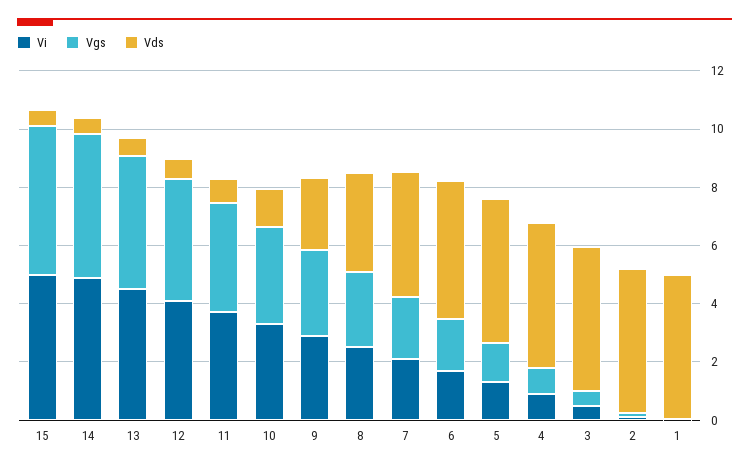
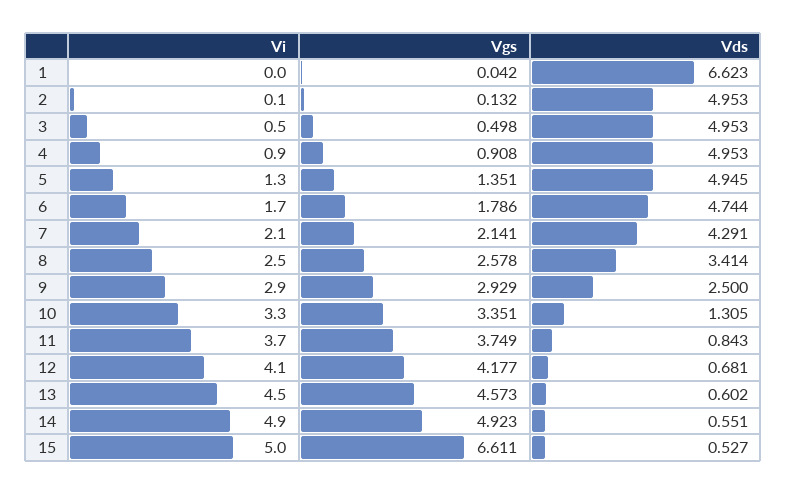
  {
    "Vi": {
      "15": 5,
      "14": 4.9,
      "13": 4.5,
      "12": 4.1,
      "11": 3.7,
      "10": 3.3,
      "9": 2.9,
      "8": 2.5,
      "7": 2.1,
      "6": 1.7,
      "5": 1.3,
      "4": 0.9,
      "3": 0.5,
      "2": 0.1,
      "1": 0
    },
    "Vgs": {
-     "15": 5,
+     "15": 6.611,
      "14": 4.923,
      "13": 4.573,
      "12": 4.177,
      "11": 3.749,
      "10": 3.351,
      "9": 2.929,
      "8": 2.578,
      "7": 2.141,
      "6": 1.786,
      "5": 1.351,
      "4": 0.908,
      "3": 0.498,
      "2": 0.132,
      "1": 0.042
    },
    "Vds": {
      "15": 0.527,
      "14": 0.551,
      "13": 0.602,
      "12": 0.681,
      "11": 0.843,
      "10": 1.305,
      "9": 2.5,
      "8": 3.414,
      "7": 4.291,
      "6": 4.744,
      "5": 4.945,
      "4": 4.953,
      "3": 4.953,
      "2": 4.953,
-     "1": 5
+     "1": 6.623
    }
  }

